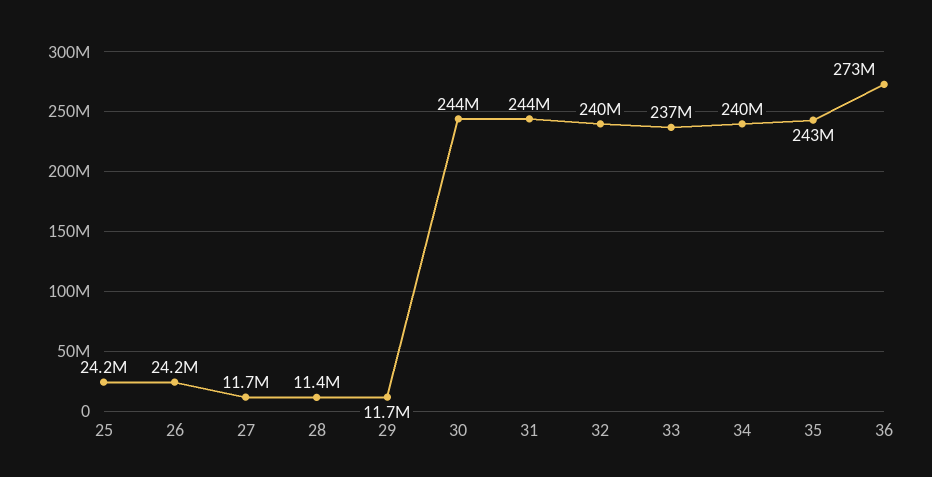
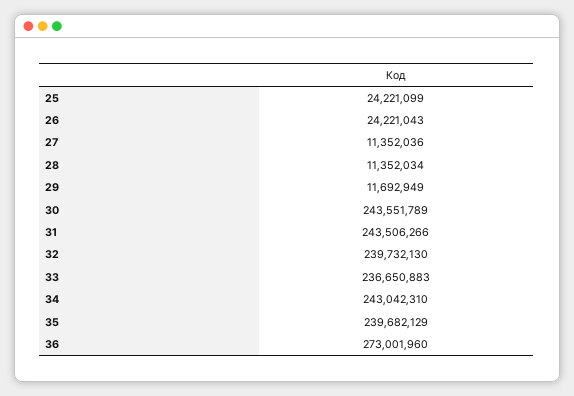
  {
    "25": 24221099,
    "26": 24221043,
-   "27": 11700000,
+   "27": 11352036,
    "28": 11352034,
    "29": 11692949,
    "30": 243551789,
    "31": 243506266,
    "32": 239732130,
    "33": 236650883,
-   "34": 240000000,
+   "34": 243042310,
-   "35": 243000000,
+   "35": 239682129,
    "36": 273001960
  }

